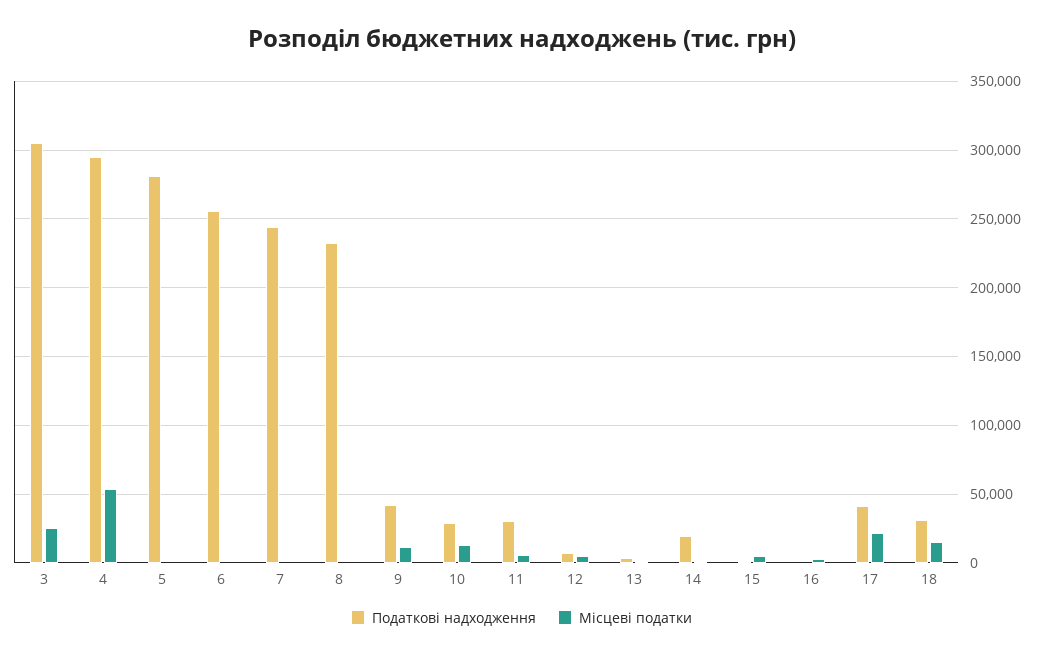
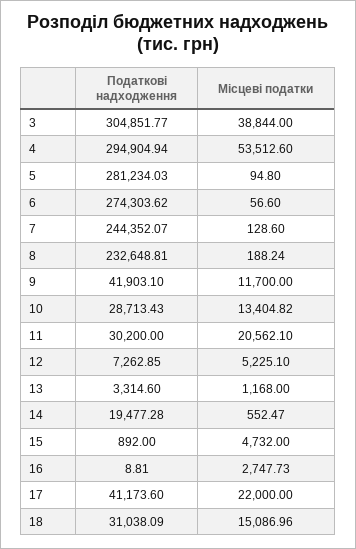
  {
    "Податкові надходження": {
      "3": 304851.77,
      "4": 294904.94,
      "5": 281234.03,
-     "6": 255000,
+     "6": 274303.62,
      "7": 244352.07,
      "8": 232648.81,
      "9": 41903.1,
      "10": 28713.43,
      "11": 30200,
      "12": 7262.85,
      "13": 3314.6,
      "14": 19477.28,
      "15": 892,
      "16": 8.81,
      "17": 41173.6,
      "18": 31038.09
    },
    "Місцеві податки": {
-     "3": 25000,
+     "3": 38844,
      "4": 53512.6,
      "5": 94.8,
      "6": 56.6,
      "7": 128.6,
      "8": 188.24,
      "9": 11700,
      "10": 13404.82,
-     "11": 5000,
+     "11": 20562.1,
      "12": 5225.1,
      "13": 1168,
      "14": 552.47,
      "15": 4732,
      "16": 2747.73,
      "17": 22000,
      "18": 15086.96
    }
  }

